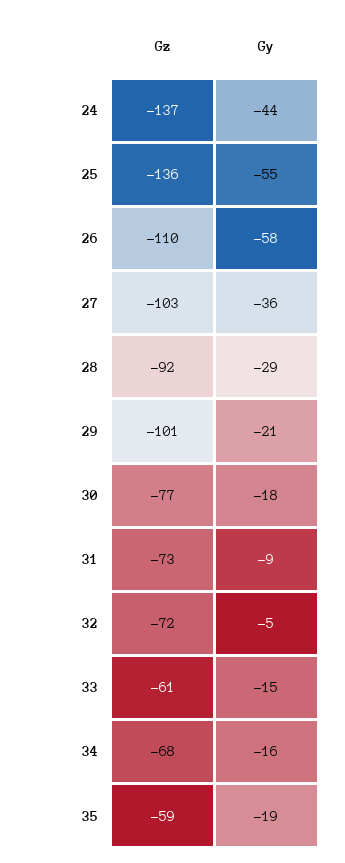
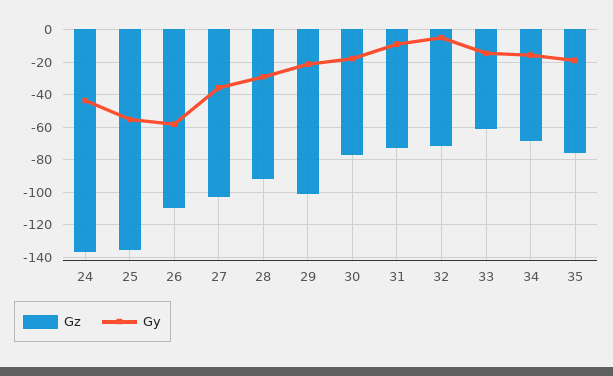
  {
    "Gz": {
      "24": -137,
      "25": -136,
      "26": -110,
      "27": -103,
      "28": -92,
      "29": -101,
      "30": -77,
      "31": -73,
      "32": -72,
      "33": -61,
      "34": -68,
-     "35": -59
+     "35": -75
    },
    "Gy": {
      "24": -44,
      "25": -55,
      "26": -58,
      "27": -36,
      "28": -29,
      "29": -21,
      "30": -18,
      "31": -9,
      "32": -5,
      "33": -15,
      "34": -16,
      "35": -19
    }
  }

